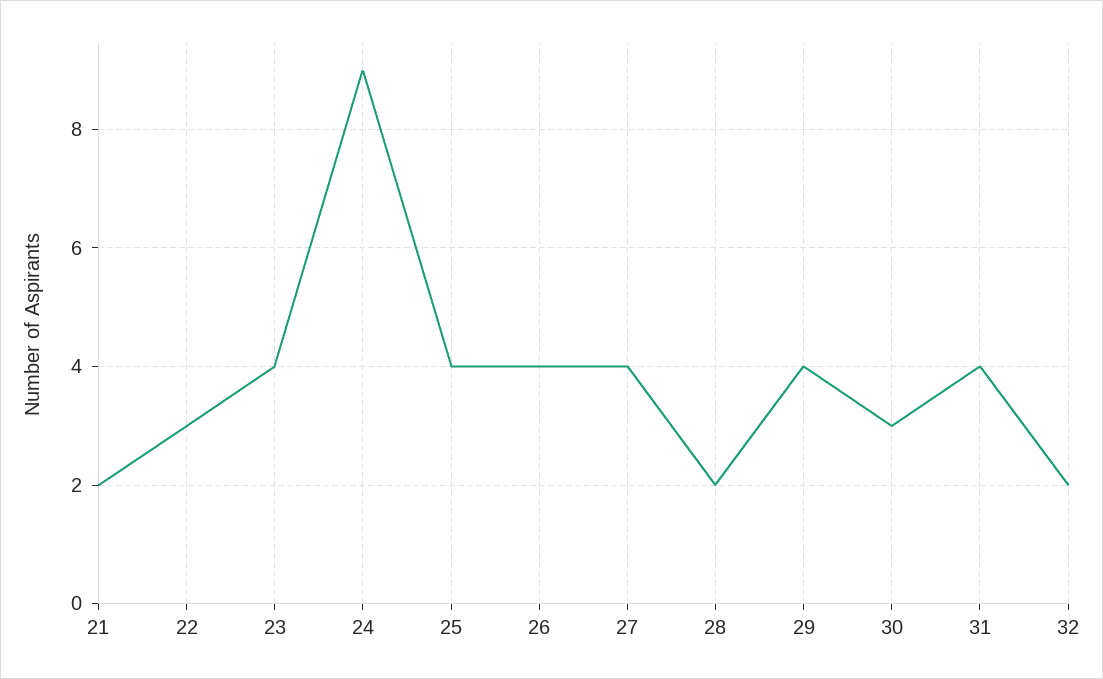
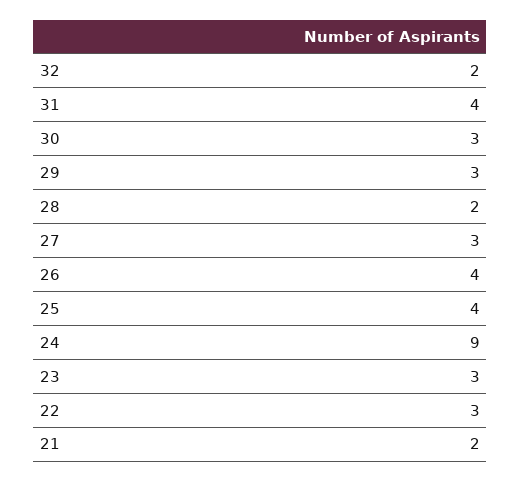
  {
    "21": 2,
    "22": 3,
-   "23": 4,
+   "23": 3,
    "24": 9,
    "25": 4,
    "26": 4,
-   "27": 4,
+   "27": 3,
    "28": 2,
-   "29": 4,
+   "29": 3,
    "30": 3,
    "31": 4,
    "32": 2
  }

